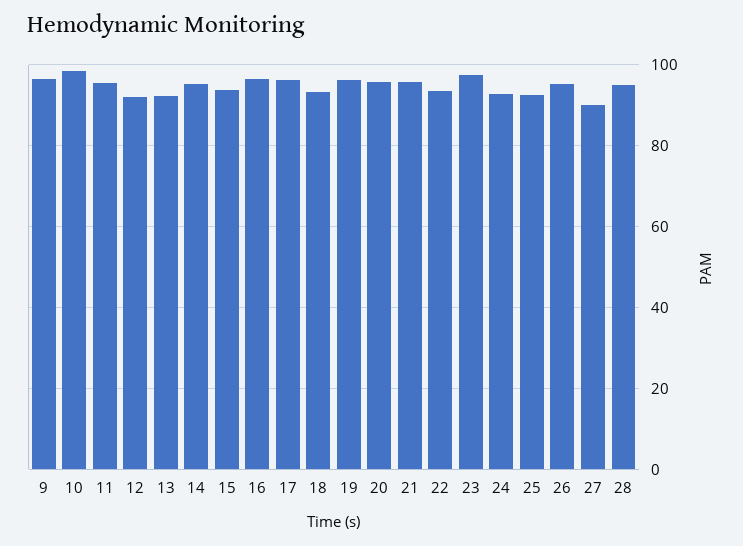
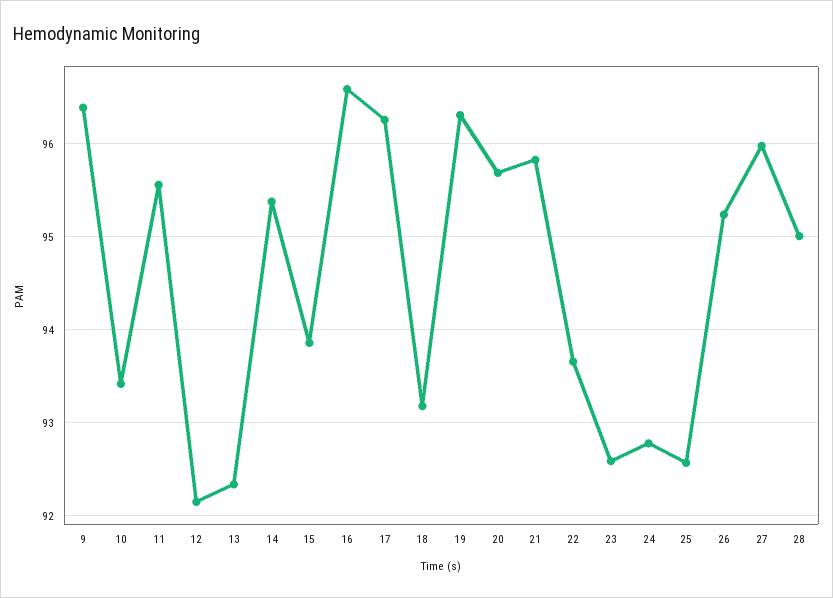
  {
    "9": 96.4,
-   "10": 98,
+   "10": 93.4,
    "11": 95.6,
    "12": 92.2,
    "13": 92.3,
    "14": 95.4,
    "15": 93.9,
    "16": 96.6,
    "17": 96.3,
    "18": 93.2,
    "19": 96.3,
    "20": 95.7,
    "21": 95.8,
    "22": 93.7,
-   "23": 98,
+   "23": 92.6,
    "24": 92.8,
    "25": 92.6,
    "26": 95.2,
-   "27": 90,
+   "27": 96,
    "28": 95
  }

